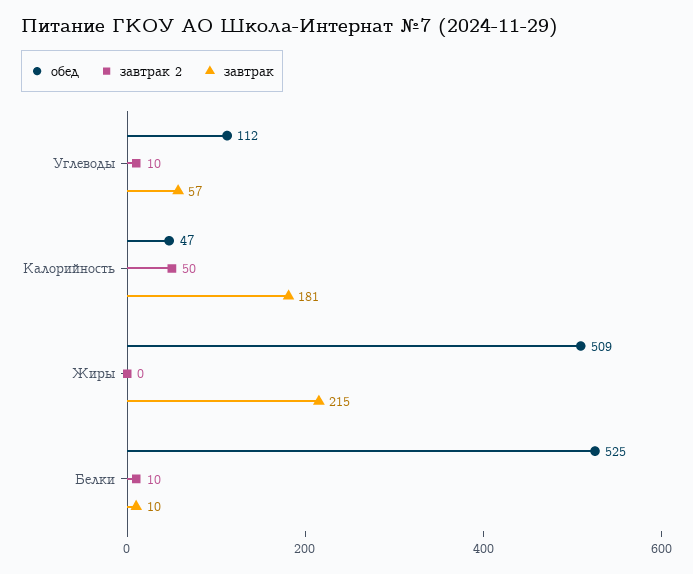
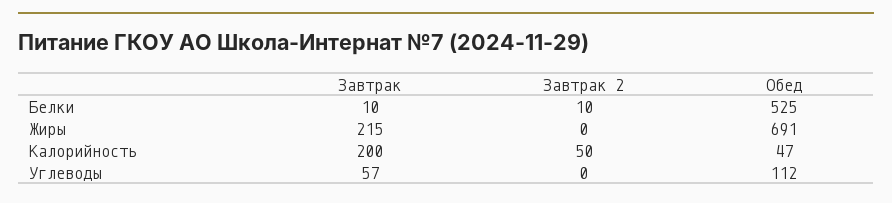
  {
    "обед": {
      "Углеводы": 112,
      "Калорийность": 47,
-     "Жиры": 509,
+     "Жиры": 691,
      "Белки": 525
    },
    "завтрак 2": {
-     "Углеводы": 10,
+     "Углеводы": 0,
      "Калорийность": 50,
      "Жиры": 0,
      "Белки": 10
    },
    "завтрак": {
      "Углеводы": 57,
-     "Калорийность": 181,
+     "Калорийность": 200,
      "Жиры": 215,
      "Белки": 10
    }
  }

